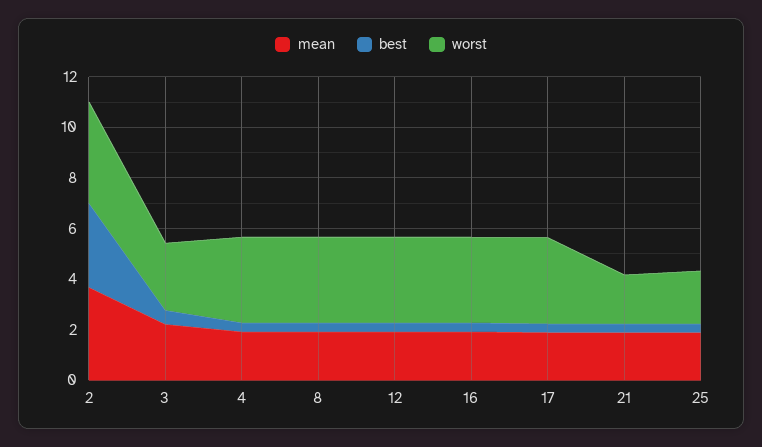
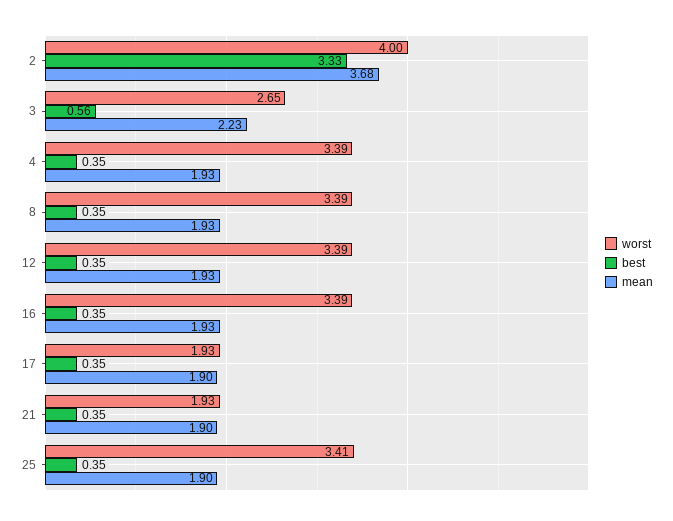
  {
    "mean": {
      "2": 3.68,
      "3": 2.23,
      "4": 1.93,
      "8": 1.93,
      "12": 1.93,
      "16": 1.93,
      "17": 1.9,
      "21": 1.9,
      "25": 1.9
    },
    "best": {
      "2": 3.33,
      "3": 0.56,
      "4": 0.35,
      "8": 0.35,
      "12": 0.35,
      "16": 0.35,
      "17": 0.35,
      "21": 0.35,
      "25": 0.35
    },
    "worst": {
      "2": 4,
      "3": 2.65,
      "4": 3.39,
      "8": 3.39,
      "12": 3.39,
      "16": 3.39,
-     "17": 3.5,
+     "17": 1.93,
      "21": 1.93,
-     "25": 2
+     "25": 3.41
    }
  }

